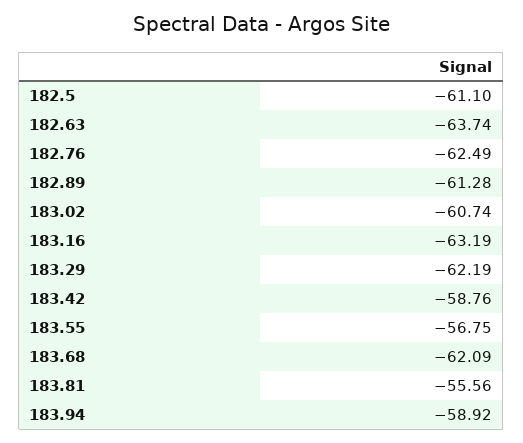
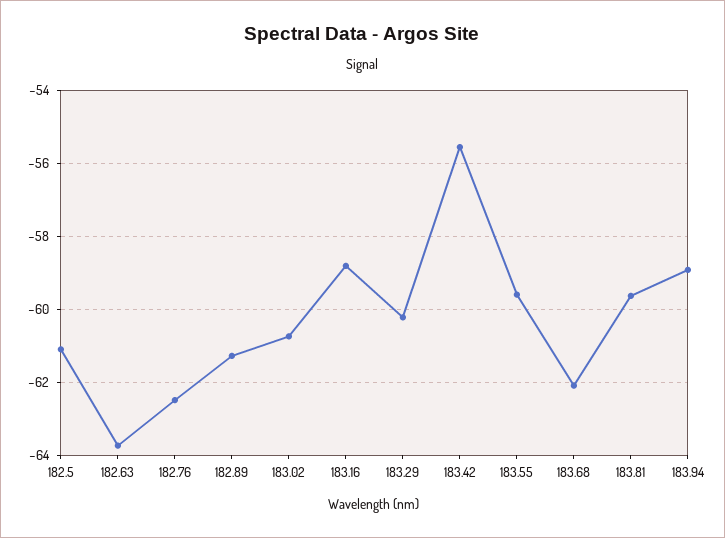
  {
    "182.5": -61.1,
    "182.63": -63.74,
    "182.76": -62.49,
    "182.89": -61.28,
    "183.02": -60.74,
-   "183.16": -63.19,
+   "183.16": -58.8,
-   "183.29": -62.19,
+   "183.29": -60.2,
-   "183.42": -58.76,
+   "183.42": -55.6,
-   "183.55": -56.75,
+   "183.55": -59.6,
    "183.68": -62.09,
-   "183.81": -55.56,
+   "183.81": -59.6,
    "183.94": -58.92
  }

